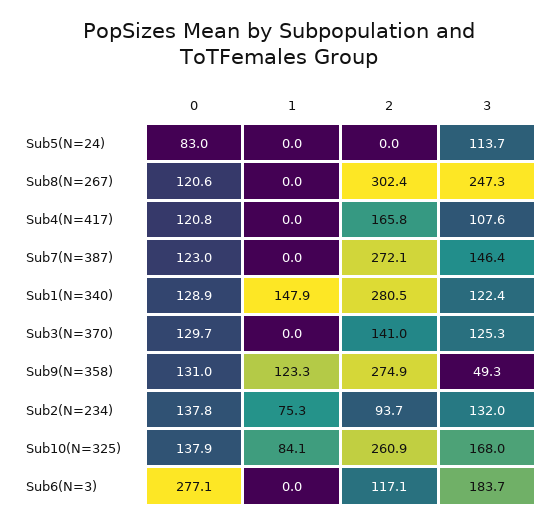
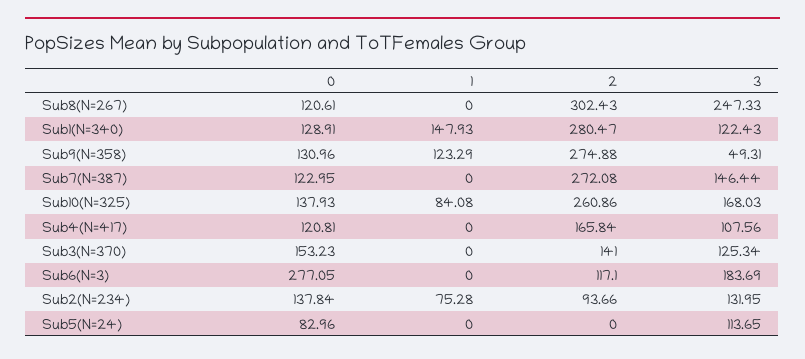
  {
    "0": {
      "Sub5(N=24)": 82.96,
      "Sub8(N=267)": 120.61,
      "Sub4(N=417)": 120.81,
      "Sub7(N=387)": 122.95,
      "Sub1(N=340)": 128.91,
-     "Sub3(N=370)": 129.7,
+     "Sub3(N=370)": 153.23,
      "Sub9(N=358)": 130.96,
      "Sub2(N=234)": 137.84,
      "Sub10(N=325)": 137.93,
      "Sub6(N=3)": 277.05
    },
    "1": {
      "Sub5(N=24)": 0,
      "Sub8(N=267)": 0,
      "Sub4(N=417)": 0,
      "Sub7(N=387)": 0,
      "Sub1(N=340)": 147.93,
      "Sub3(N=370)": 0,
      "Sub9(N=358)": 123.29,
      "Sub2(N=234)": 75.28,
      "Sub10(N=325)": 84.08,
      "Sub6(N=3)": 0
    },
    "2": {
      "Sub5(N=24)": 0,
      "Sub8(N=267)": 302.43,
      "Sub4(N=417)": 165.84,
      "Sub7(N=387)": 272.08,
      "Sub1(N=340)": 280.47,
      "Sub3(N=370)": 141,
      "Sub9(N=358)": 274.88,
      "Sub2(N=234)": 93.66,
      "Sub10(N=325)": 260.86,
      "Sub6(N=3)": 117.1
    },
    "3": {
      "Sub5(N=24)": 113.65,
      "Sub8(N=267)": 247.33,
      "Sub4(N=417)": 107.56,
      "Sub7(N=387)": 146.44,
      "Sub1(N=340)": 122.43,
      "Sub3(N=370)": 125.34,
      "Sub9(N=358)": 49.31,
      "Sub2(N=234)": 131.95,
      "Sub10(N=325)": 168.03,
      "Sub6(N=3)": 183.69
    }
  }

